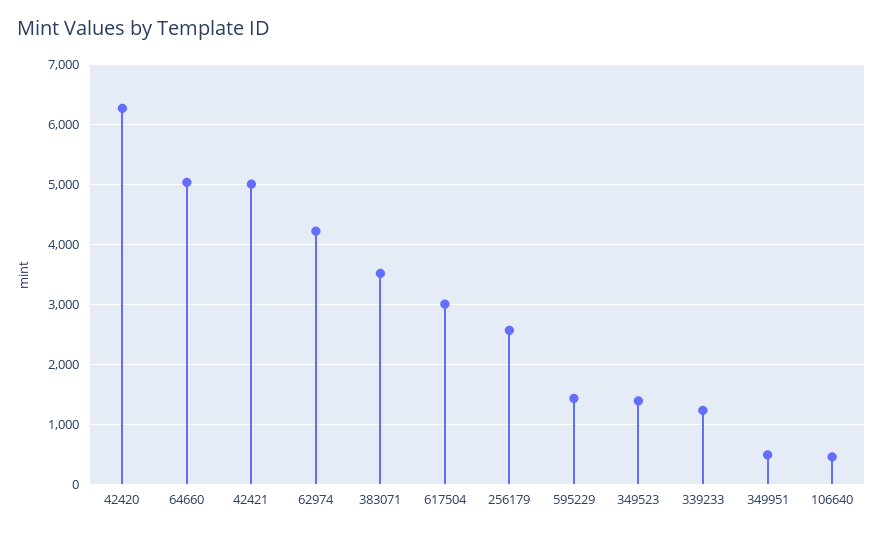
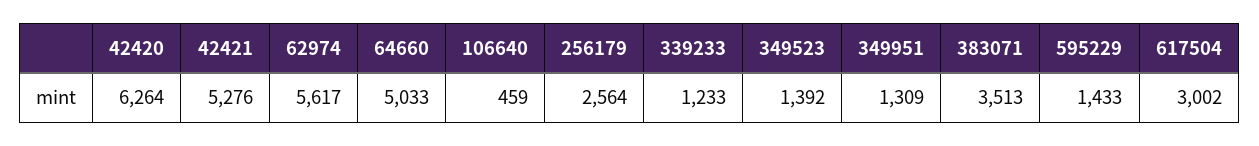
  {
    "42420": 6264,
    "64660": 5033,
-   "42421": 5000,
+   "42421": 5276,
-   "62974": 4200,
+   "62974": 5617,
    "383071": 3513,
    "617504": 3002,
    "256179": 2564,
    "595229": 1433,
    "349523": 1392,
    "339233": 1233,
-   "349951": 500,
+   "349951": 1309,
    "106640": 459
  }

